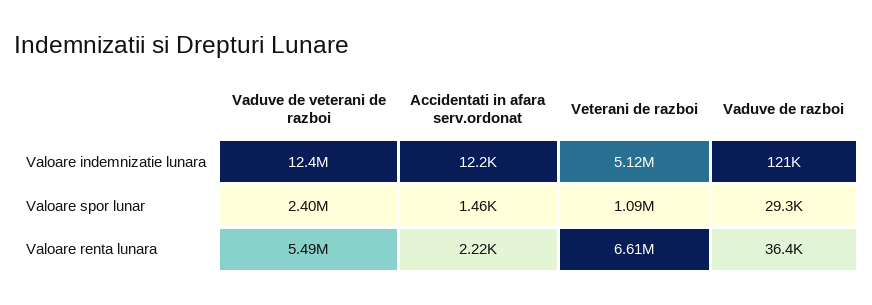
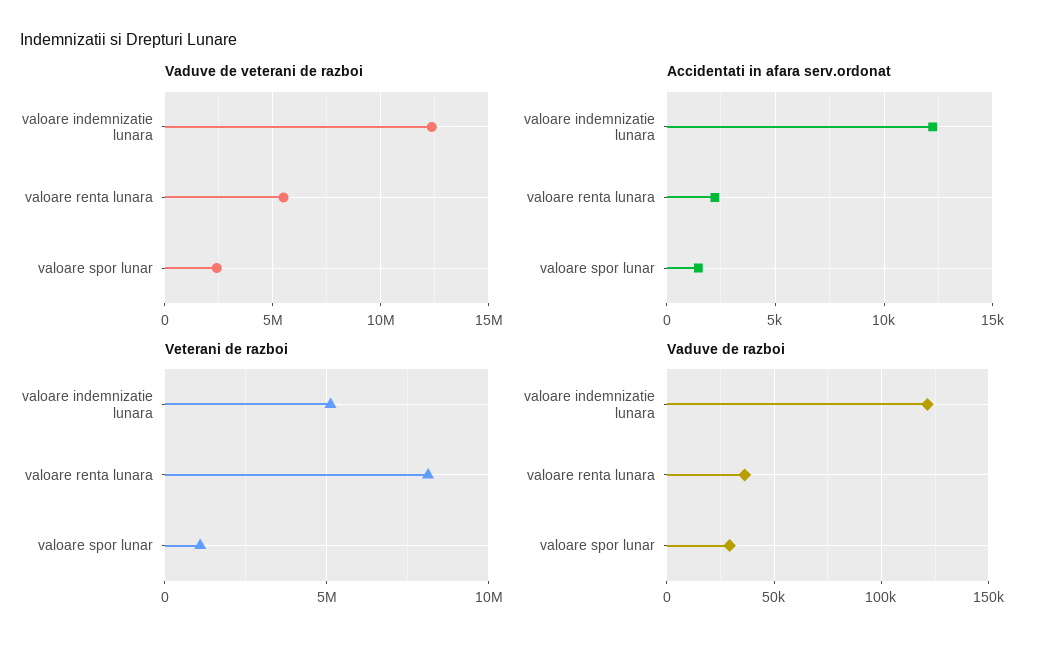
  {
    "Vaduve de veterani de razboi": {
      "Valoare indemnizatie lunara": 12400000,
      "Valoare spor lunar": 2400000,
      "Valoare renta lunara": 5490000
    },
    "Accidentati in afara serv.ordonat": {
      "Valoare indemnizatie lunara": 12200,
      "Valoare spor lunar": 1460,
      "Valoare renta lunara": 2220
    },
    "Veterani de razboi": {
      "Valoare indemnizatie lunara": 5120000,
      "Valoare spor lunar": 1090000,
-     "Valoare renta lunara": 6610000
+     "Valoare renta lunara": 8000000
    },
    "Vaduve de razboi": {
      "Valoare indemnizatie lunara": 121000,
      "Valoare spor lunar": 29300,
      "Valoare renta lunara": 36400
    }
  }

